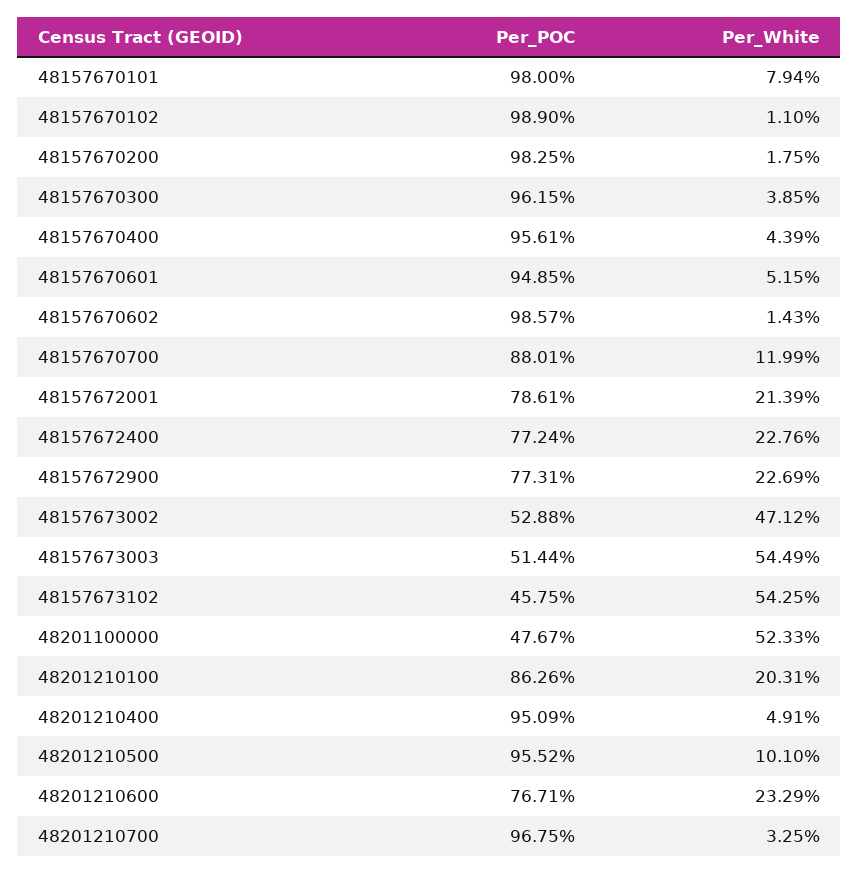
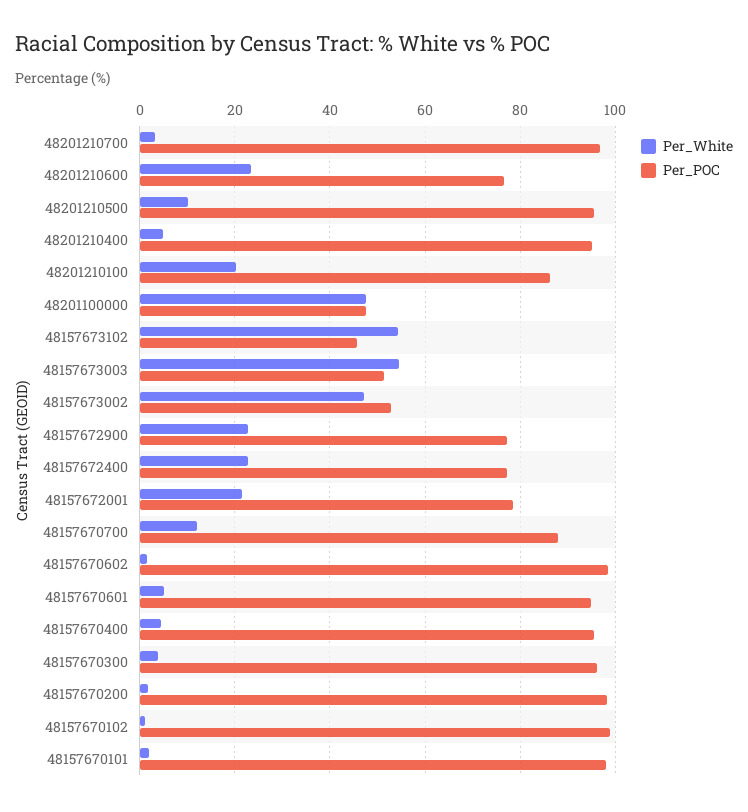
  {
    "Per_POC": {
      "48157670101": 98,
      "48157670102": 98.9,
      "48157670200": 98.25,
      "48157670300": 96.15,
      "48157670400": 95.61,
      "48157670601": 94.85,
      "48157670602": 98.57,
      "48157670700": 88.01,
      "48157672001": 78.61,
      "48157672400": 77.24,
      "48157672900": 77.31,
      "48157673002": 52.88,
      "48157673003": 51.44,
      "48157673102": 45.75,
      "48201100000": 47.67,
      "48201210100": 86.26,
      "48201210400": 95.09,
      "48201210500": 95.52,
      "48201210600": 76.71,
      "48201210700": 96.75
    },
    "Per_White": {
-     "48157670101": 7.94,
+     "48157670101": 2,
      "48157670102": 1.1,
      "48157670200": 1.75,
      "48157670300": 3.85,
      "48157670400": 4.39,
      "48157670601": 5.15,
      "48157670602": 1.43,
      "48157670700": 11.99,
      "48157672001": 21.39,
      "48157672400": 22.76,
      "48157672900": 22.69,
      "48157673002": 47.12,
      "48157673003": 54.49,
      "48157673102": 54.25,
-     "48201100000": 52.33,
+     "48201100000": 48,
      "48201210100": 20.31,
      "48201210400": 4.91,
      "48201210500": 10.1,
      "48201210600": 23.29,
      "48201210700": 3.25
    }
  }

